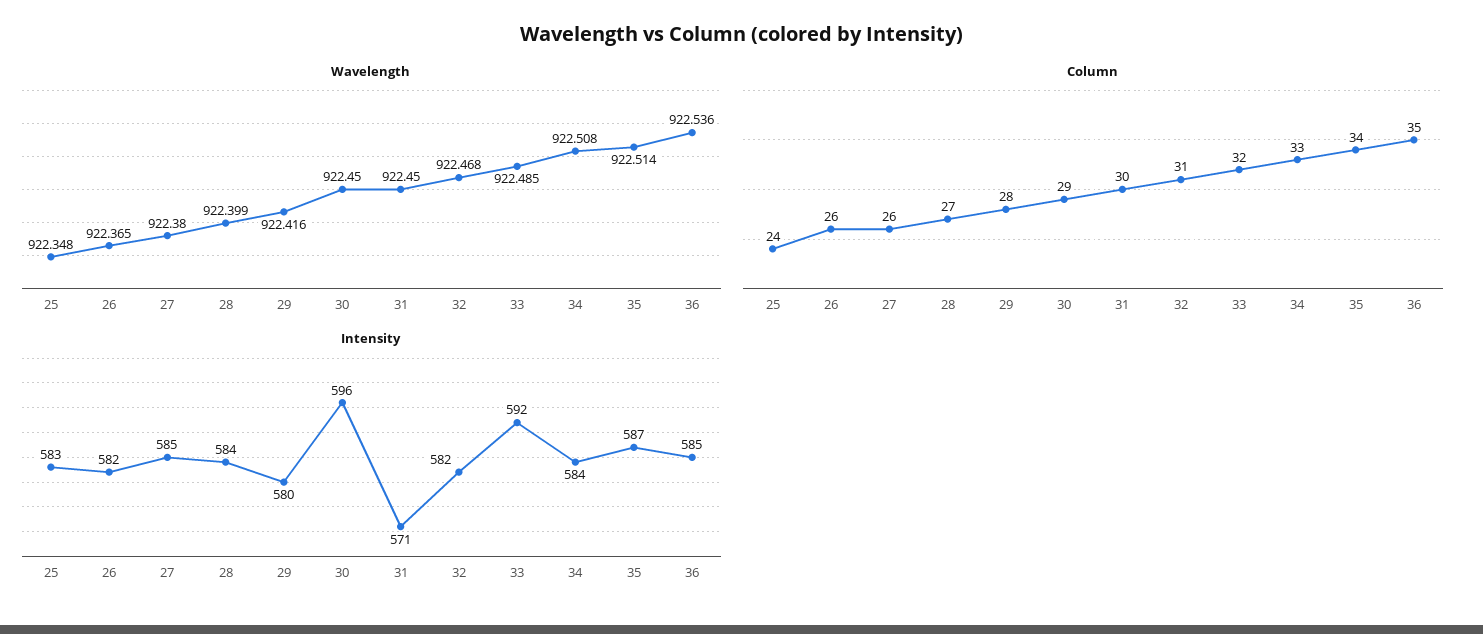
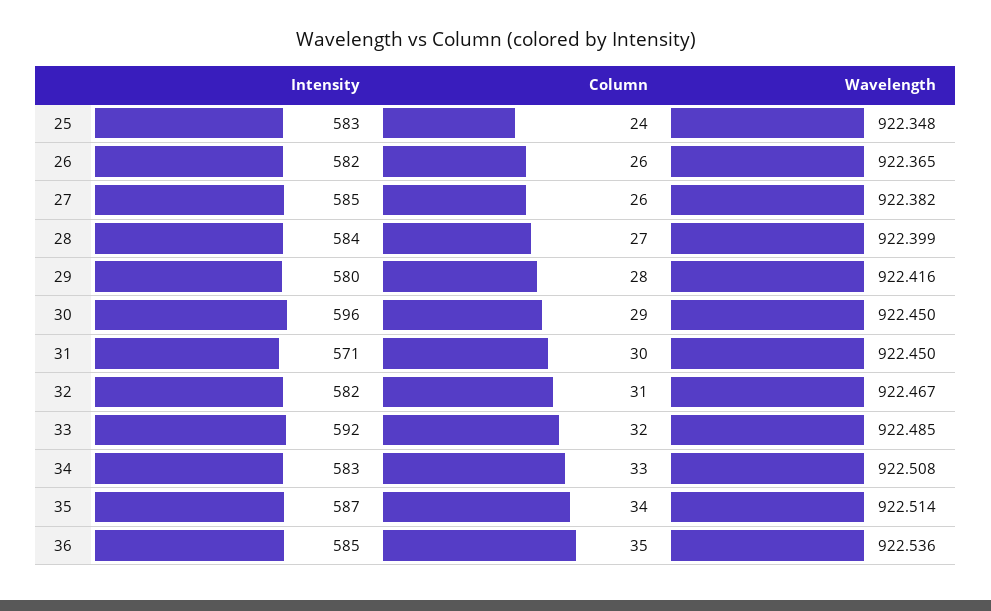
  {
    "Wavelength": {
      "25": 922.348,
      "26": 922.365,
-     "27": 922.38,
+     "27": 922.382,
      "28": 922.399,
      "29": 922.416,
      "30": 922.45,
      "31": 922.45,
-     "32": 922.468,
+     "32": 922.467,
      "33": 922.485,
      "34": 922.508,
      "35": 922.514,
      "36": 922.536
    },
    "Column": {
      "25": 24,
      "26": 26,
      "27": 26,
      "28": 27,
      "29": 28,
      "30": 29,
      "31": 30,
      "32": 31,
      "33": 32,
      "34": 33,
      "35": 34,
      "36": 35
    },
    "Intensity": {
      "25": 583,
      "26": 582,
      "27": 585,
      "28": 584,
      "29": 580,
      "30": 596,
      "31": 571,
      "32": 582,
      "33": 592,
-     "34": 584,
+     "34": 583,
      "35": 587,
      "36": 585
    }
  }

